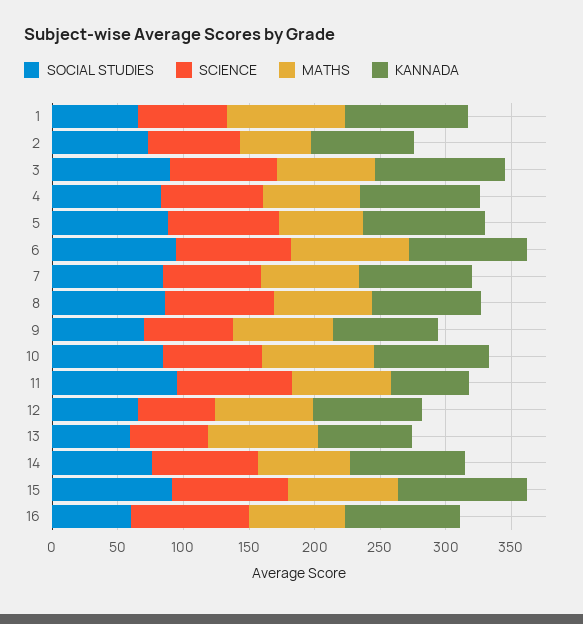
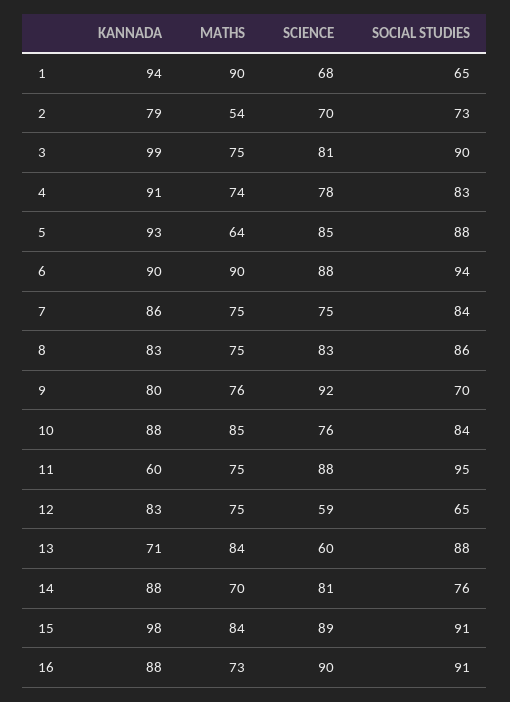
  {
    "SOCIAL STUDIES": {
      "1": 65,
      "2": 73,
      "3": 90,
      "4": 83,
      "5": 88,
      "6": 94,
      "7": 84,
      "8": 86,
      "9": 70,
      "10": 84,
      "11": 95,
      "12": 65,
-     "13": 60,
+     "13": 88,
      "14": 76,
      "15": 91,
-     "16": 60
+     "16": 91
    },
    "SCIENCE": {
      "1": 68,
      "2": 70,
      "3": 81,
      "4": 78,
      "5": 85,
      "6": 88,
      "7": 75,
      "8": 83,
-     "9": 70,
+     "9": 92,
      "10": 76,
      "11": 88,
      "12": 59,
      "13": 60,
      "14": 81,
      "15": 89,
      "16": 90
    },
    "MATHS": {
      "1": 90,
      "2": 54,
      "3": 75,
      "4": 74,
      "5": 64,
      "6": 90,
      "7": 75,
      "8": 75,
      "9": 76,
      "10": 85,
      "11": 75,
      "12": 75,
      "13": 84,
      "14": 70,
      "15": 84,
      "16": 73
    },
    "KANNADA": {
      "1": 94,
      "2": 79,
      "3": 99,
      "4": 91,
      "5": 93,
      "6": 90,
      "7": 86,
      "8": 83,
      "9": 80,
      "10": 88,
      "11": 60,
      "12": 83,
      "13": 71,
      "14": 88,
      "15": 98,
      "16": 88
    }
  }

